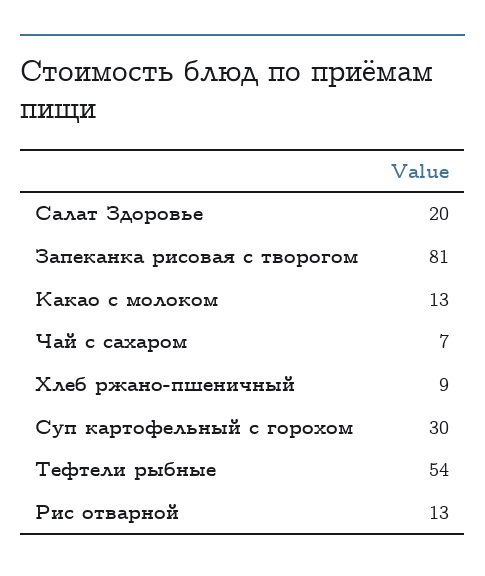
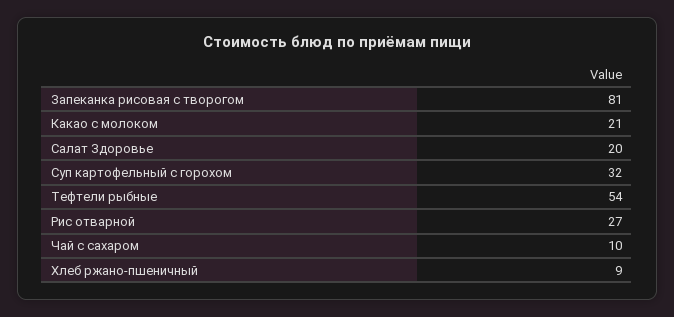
  {
    "Салат Здоровье": 20,
    "Запеканка рисовая с творогом": 81,
-   "Какао с молоком": 13,
+   "Какао с молоком": 21,
-   "Чай с сахаром": 7,
+   "Чай с сахаром": 10,
    "Хлеб ржано-пшеничный": 9,
-   "Суп картофельный с горохом": 30,
+   "Суп картофельный с горохом": 32,
    "Тефтели рыбные": 54,
-   "Рис отварной": 13
+   "Рис отварной": 27
  }

